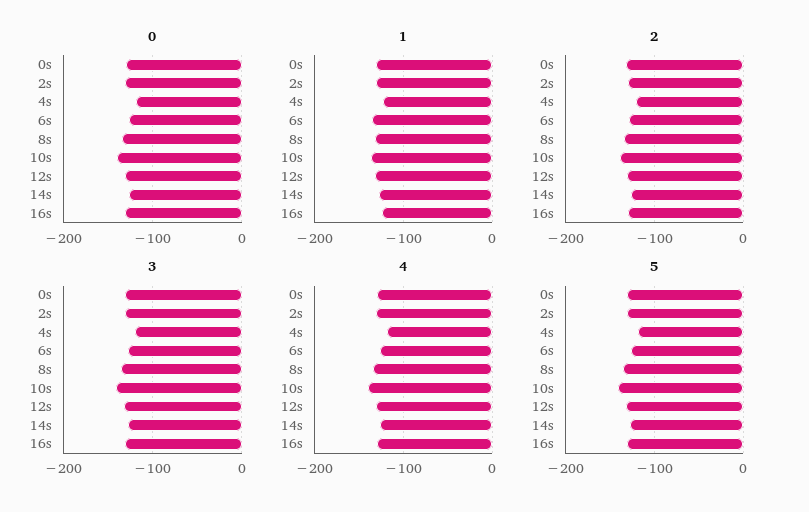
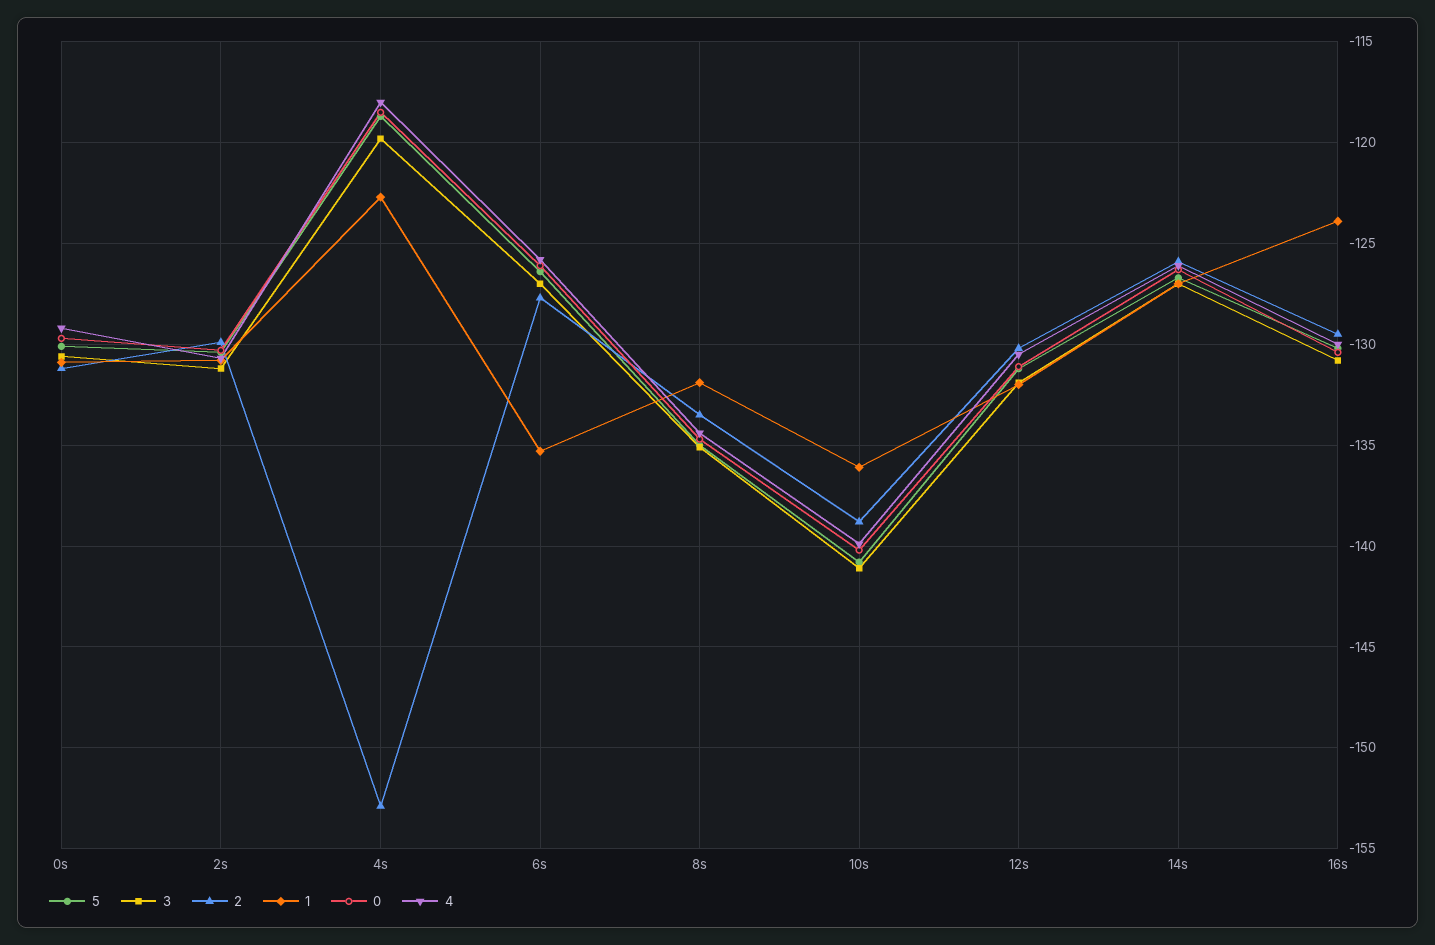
  {
    "0": {
      "0s": -129.5,
      "2s": -130.5,
      "4s": -118.5,
      "6s": -126,
      "8s": -134.5,
      "10s": -140,
      "12s": -131,
      "14s": -126.5,
      "16s": -130.5
    },
    "1": {
      "0s": -131,
      "2s": -131,
      "4s": -122.5,
      "6s": -135.5,
      "8s": -132,
      "10s": -136,
      "12s": -132,
      "14s": -127,
      "16s": -124
    },
    "2": {
      "0s": -131,
      "2s": -130,
-     "4s": -120,
+     "4s": -153,
      "6s": -127.5,
      "8s": -133.5,
      "10s": -139,
      "12s": -130,
      "14s": -126,
      "16s": -129.5
    },
    "3": {
      "0s": -130.5,
      "2s": -131,
      "4s": -120,
      "6s": -127,
      "8s": -135,
      "10s": -141,
      "12s": -132,
      "14s": -127,
      "16s": -131
    },
    "4": {
      "0s": -129,
      "2s": -130.5,
      "4s": -118,
      "6s": -126,
      "8s": -134.5,
      "10s": -140,
      "12s": -130.5,
      "14s": -126,
      "16s": -130
    },
    "5": {
      "0s": -130,
      "2s": -130.5,
      "4s": -118.5,
      "6s": -126.5,
      "8s": -135,
      "10s": -141,
      "12s": -131,
      "14s": -126.5,
      "16s": -130
    }
  }

